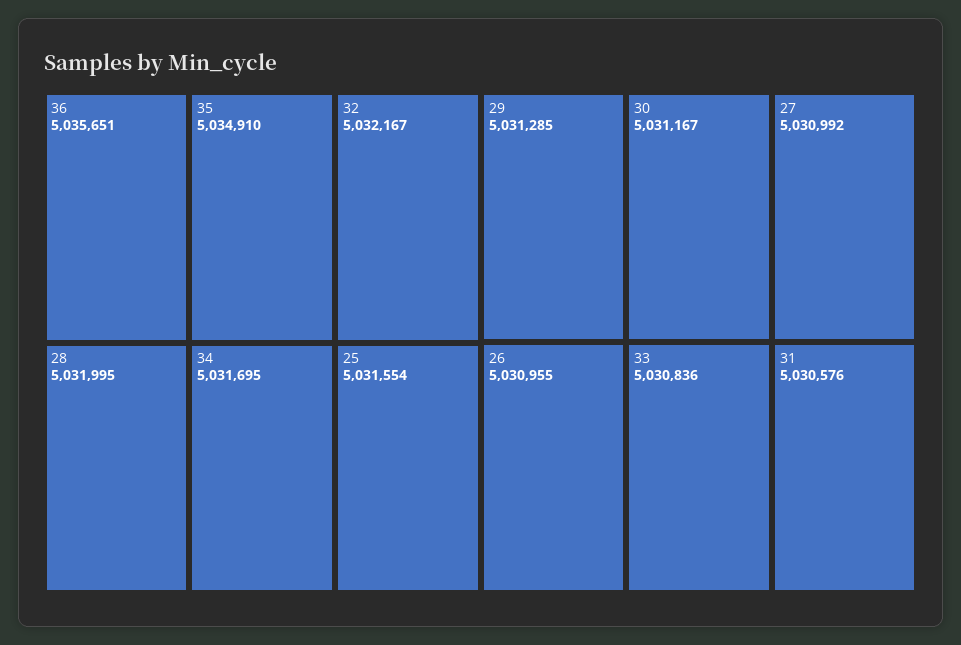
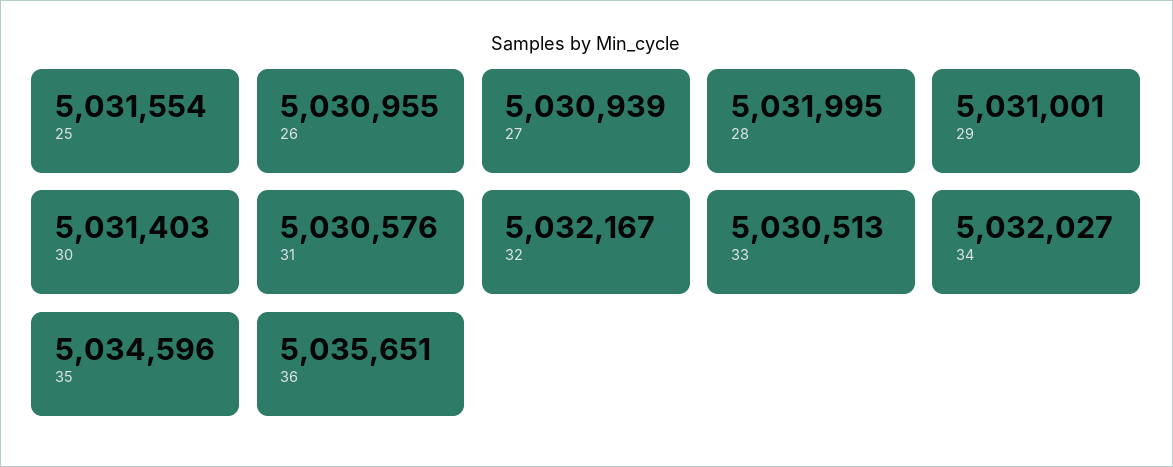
  {
    "36": 5035651,
-   "35": 5034910,
+   "35": 5034596,
    "32": 5032167,
    "28": 5031995,
-   "34": 5031695,
+   "34": 5032027,
    "25": 5031554,
-   "29": 5031285,
+   "29": 5031001,
-   "30": 5031167,
+   "30": 5031403,
-   "27": 5030992,
+   "27": 5030939,
    "26": 5030955,
-   "33": 5030836,
+   "33": 5030513,
    "31": 5030576
  }

